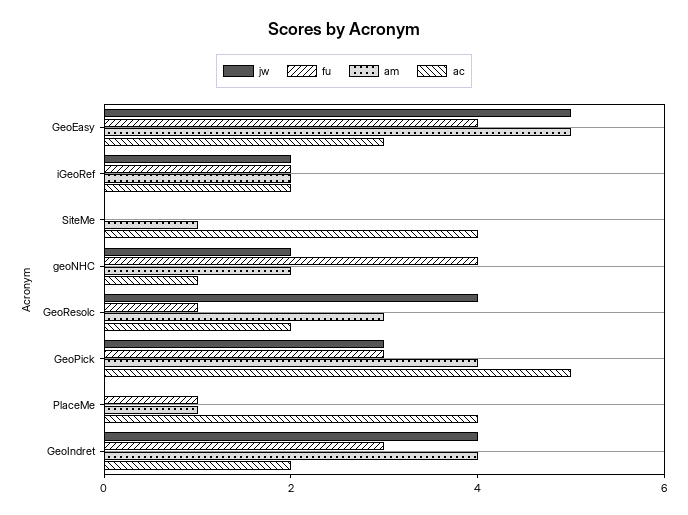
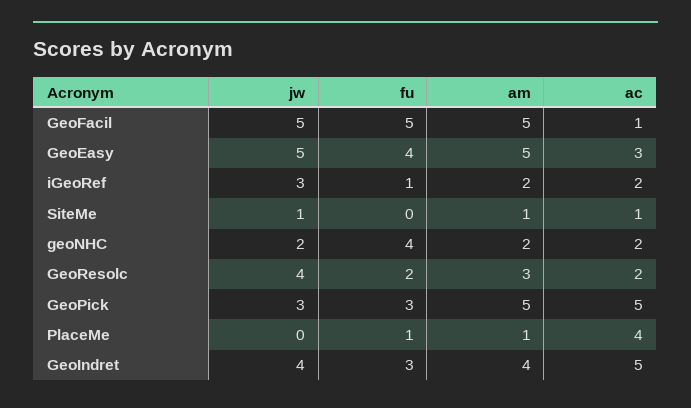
  {
    "jw": {
      "GeoEasy": 5,
-     "iGeoRef": 2,
+     "iGeoRef": 3,
-     "SiteMe": 0,
+     "SiteMe": 1,
      "geoNHC": 2,
      "GeoResolc": 4,
      "GeoPick": 3,
      "PlaceMe": 0,
-     "GeoIndret": 4
+     "GeoIndret": 4,
+     "GeoFacil": 5
    },
    "fu": {
      "GeoEasy": 4,
-     "iGeoRef": 2,
+     "iGeoRef": 1,
      "SiteMe": 0,
      "geoNHC": 4,
-     "GeoResolc": 1,
+     "GeoResolc": 2,
      "GeoPick": 3,
      "PlaceMe": 1,
-     "GeoIndret": 3
+     "GeoIndret": 3,
+     "GeoFacil": 5
    },
    "am": {
      "GeoEasy": 5,
      "iGeoRef": 2,
      "SiteMe": 1,
      "geoNHC": 2,
      "GeoResolc": 3,
-     "GeoPick": 4,
+     "GeoPick": 5,
      "PlaceMe": 1,
-     "GeoIndret": 4
+     "GeoIndret": 4,
+     "GeoFacil": 5
    },
    "ac": {
      "GeoEasy": 3,
      "iGeoRef": 2,
-     "SiteMe": 4,
+     "SiteMe": 1,
-     "geoNHC": 1,
+     "geoNHC": 2,
      "GeoResolc": 2,
      "GeoPick": 5,
      "PlaceMe": 4,
-     "GeoIndret": 2
+     "GeoIndret": 5,
+     "GeoFacil": 1
    }
  }

